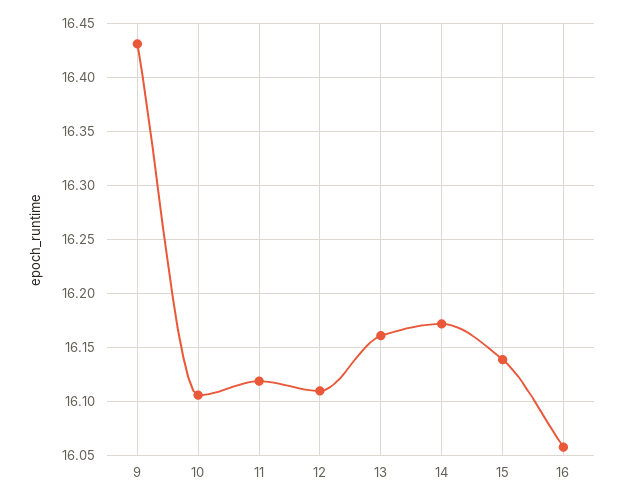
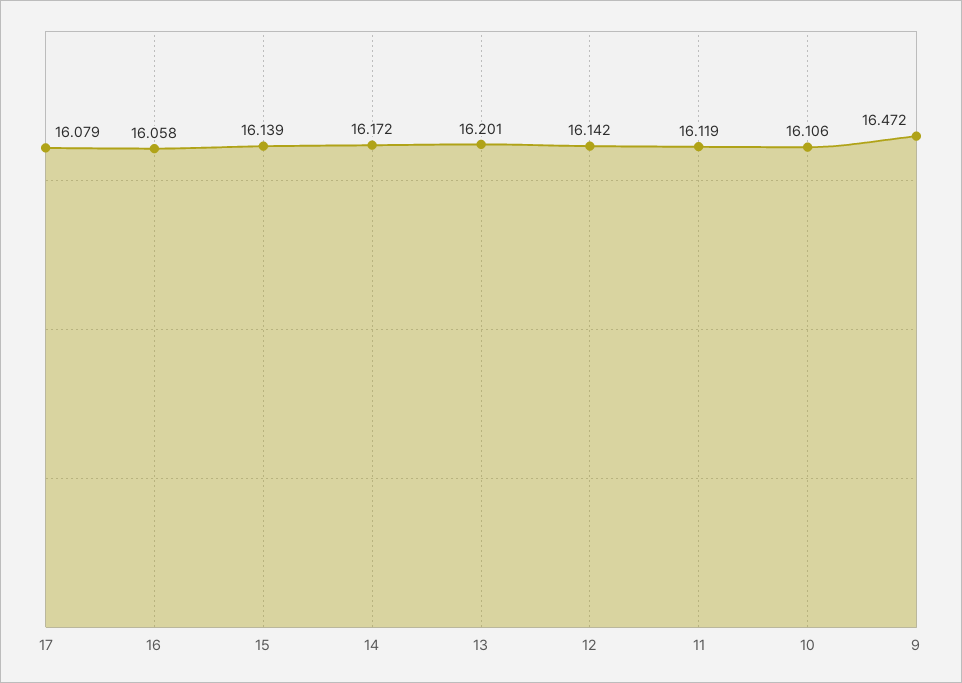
  {
-   "9": 16.43,
+   "9": 16.472,
    "10": 16.106,
    "11": 16.119,
-   "12": 16.11,
+   "12": 16.142,
-   "13": 16.16,
+   "13": 16.201,
    "14": 16.172,
    "15": 16.139,
-   "16": 16.058
+   "16": 16.058,
+   "17": 16.079
  }

